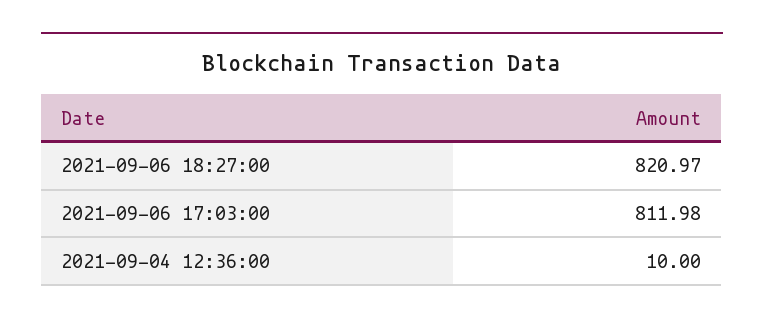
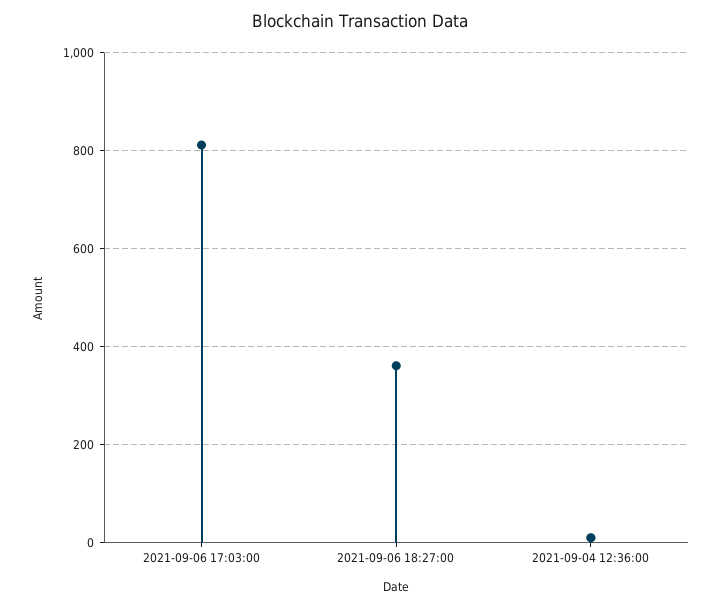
  {
-   "2021-09-06 18:27:00": 820.97,
+   "2021-09-06 18:27:00": 360,
    "2021-09-06 17:03:00": 811.98,
    "2021-09-04 12:36:00": 10
  }

